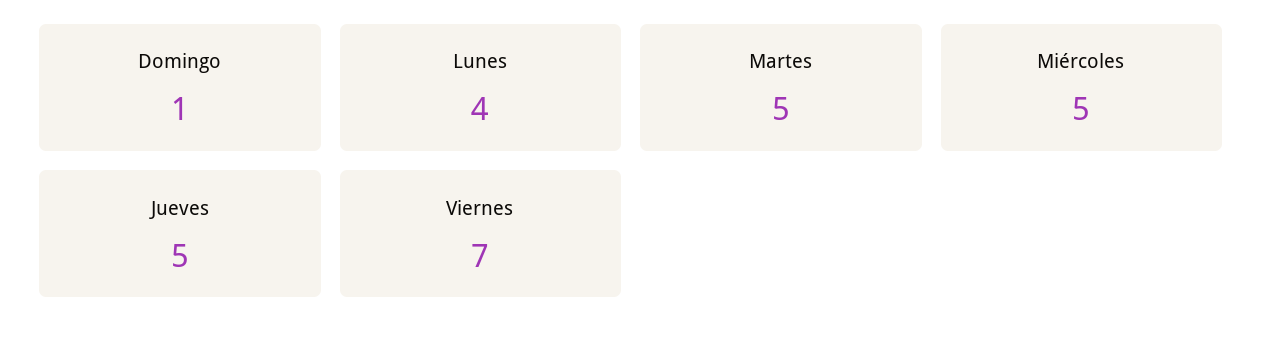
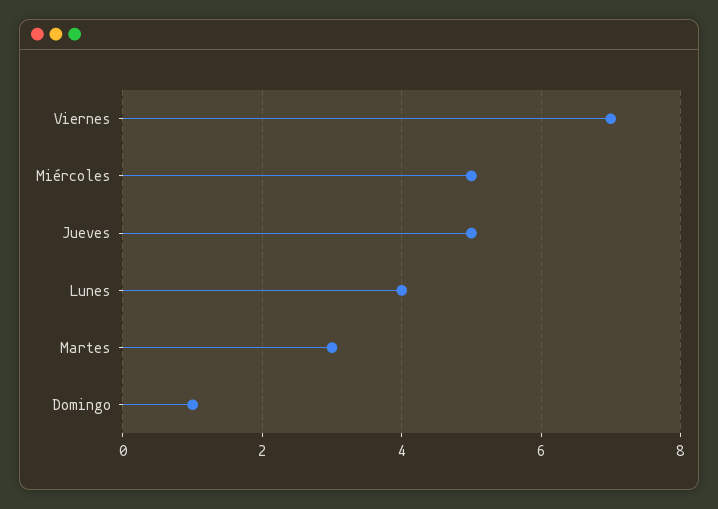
  {
    "Domingo": 1,
    "Lunes": 4,
-   "Martes": 5,
+   "Martes": 3,
    "Miércoles": 5,
    "Jueves": 5,
    "Viernes": 7
  }

